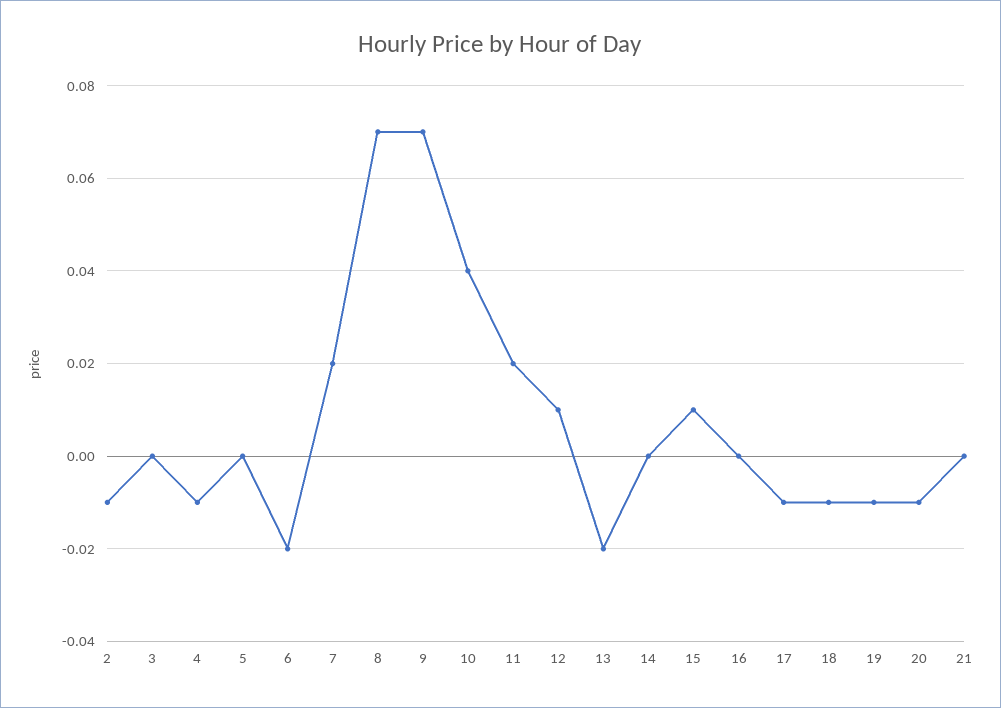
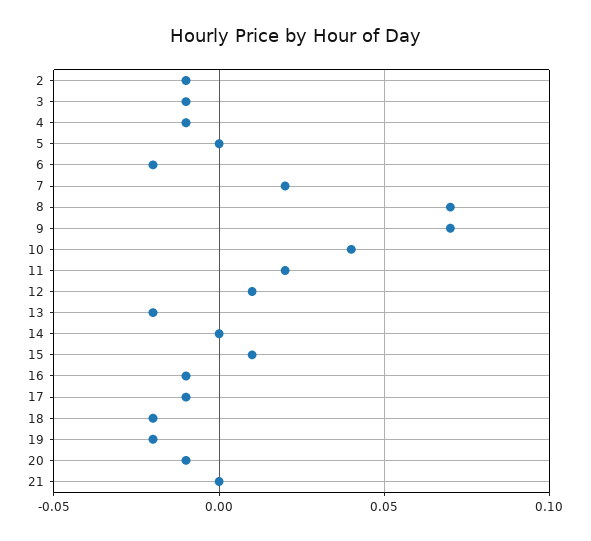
  {
    "2": -0.01,
-   "3": 0,
+   "3": -0.01,
    "4": -0.01,
    "5": 0,
    "6": -0.02,
    "7": 0.02,
    "8": 0.07,
    "9": 0.07,
    "10": 0.04,
    "11": 0.02,
    "12": 0.01,
    "13": -0.02,
    "14": 0,
    "15": 0.01,
-   "16": 0,
+   "16": -0.01,
    "17": -0.01,
-   "18": -0.01,
+   "18": -0.02,
-   "19": -0.01,
+   "19": -0.02,
    "20": -0.01,
    "21": 0
  }

